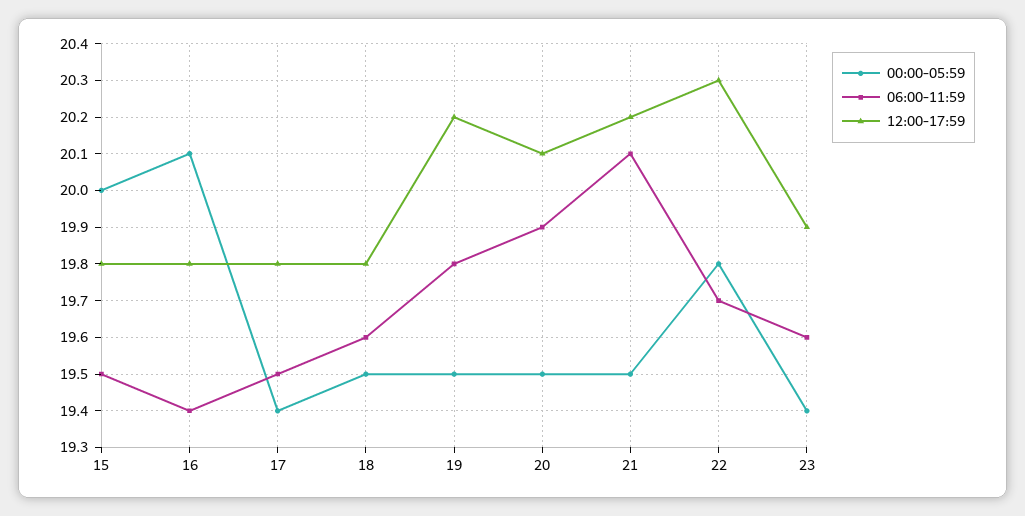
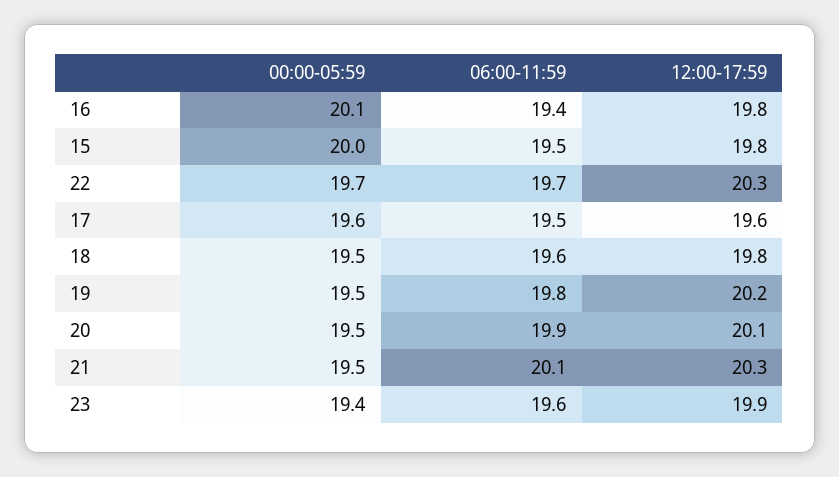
  {
    "00:00-05:59": {
      "15": 20,
      "16": 20.1,
-     "17": 19.4,
+     "17": 19.6,
      "18": 19.5,
      "19": 19.5,
      "20": 19.5,
      "21": 19.5,
-     "22": 19.8,
+     "22": 19.7,
      "23": 19.4
    },
    "06:00-11:59": {
      "15": 19.5,
      "16": 19.4,
      "17": 19.5,
      "18": 19.6,
      "19": 19.8,
      "20": 19.9,
      "21": 20.1,
      "22": 19.7,
      "23": 19.6
    },
    "12:00-17:59": {
      "15": 19.8,
      "16": 19.8,
-     "17": 19.8,
+     "17": 19.6,
      "18": 19.8,
      "19": 20.2,
      "20": 20.1,
-     "21": 20.2,
+     "21": 20.3,
      "22": 20.3,
      "23": 19.9
    }
  }

